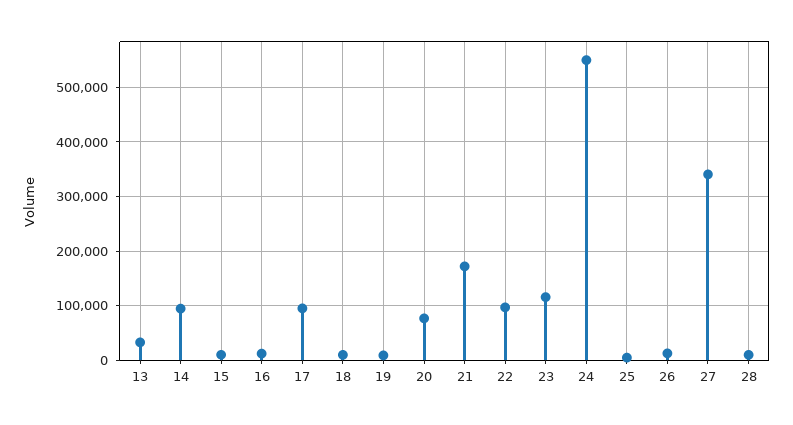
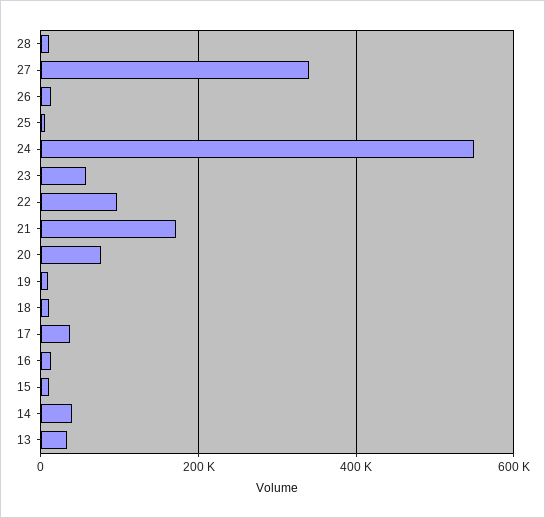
  {
    "13": 40000,
-   "14": 100000,
+   "14": 40000,
    "15": 20000,
    "16": 20000,
-   "17": 100000,
+   "17": 40000,
    "18": 0,
    "19": 0,
    "20": 80000,
    "21": 180000,
    "22": 100000,
-   "23": 120000,
+   "23": 60000,
    "24": 540000,
    "25": 0,
    "26": 20000,
    "27": 340000,
    "28": 0
  }

